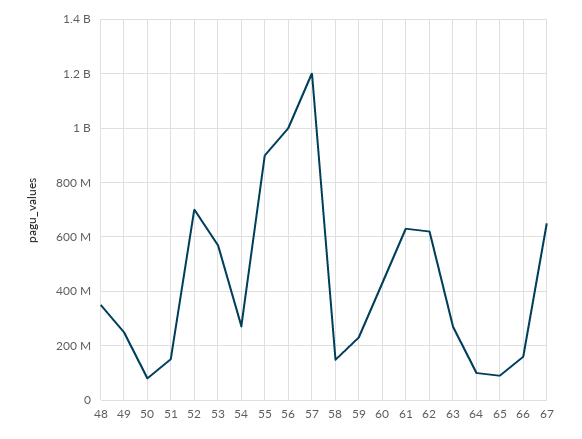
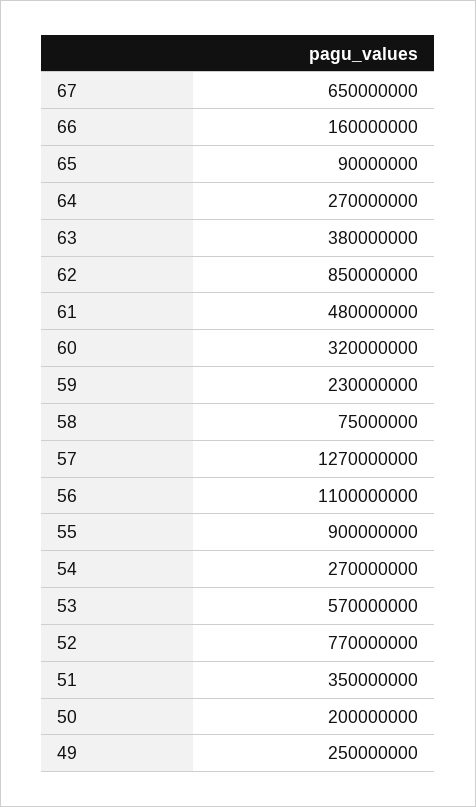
  {
-   "48": 350000000,
    "49": 250000000,
-   "50": 75000000,
+   "50": 200000000,
-   "51": 150000000,
+   "51": 350000000,
-   "52": 700000000,
+   "52": 770000000,
    "53": 570000000,
    "54": 270000000,
    "55": 900000000,
-   "56": 1000000000,
+   "56": 1100000000,
-   "57": 1200000000,
+   "57": 1270000000,
-   "58": 150000000,
+   "58": 75000000,
    "59": 230000000,
-   "60": 425000000,
+   "60": 320000000,
-   "61": 625000000,
+   "61": 480000000,
-   "62": 625000000,
+   "62": 850000000,
-   "63": 275000000,
+   "63": 380000000,
-   "64": 100000000,
+   "64": 270000000,
    "65": 90000000,
    "66": 160000000,
    "67": 650000000
  }

